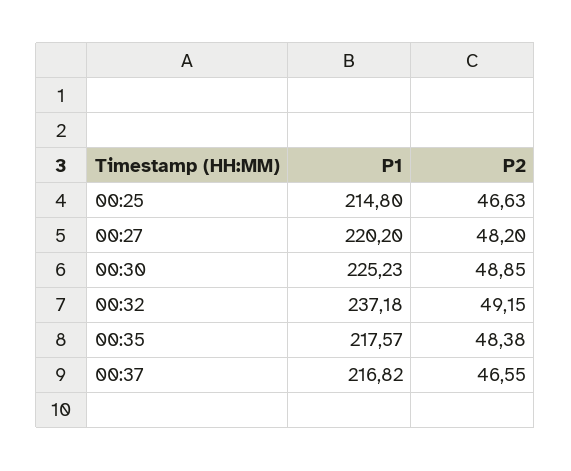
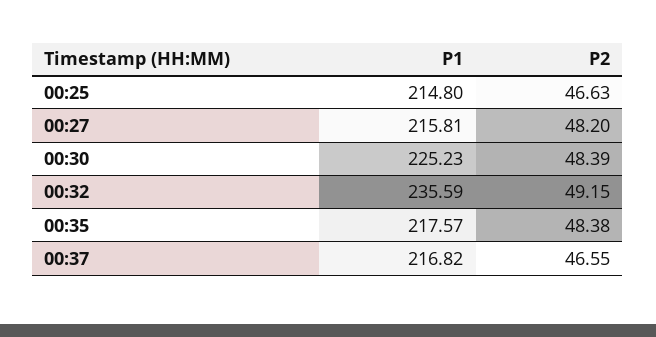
  {
    "P1": {
      "00:25": 214.8,
-     "00:27": 220.2,
+     "00:27": 215.81,
      "00:30": 225.23,
-     "00:32": 237.18,
+     "00:32": 235.59,
      "00:35": 217.57,
      "00:37": 216.82
    },
    "P2": {
      "00:25": 46.63,
      "00:27": 48.2,
-     "00:30": 48.85,
+     "00:30": 48.39,
      "00:32": 49.15,
      "00:35": 48.38,
      "00:37": 46.55
    }
  }

